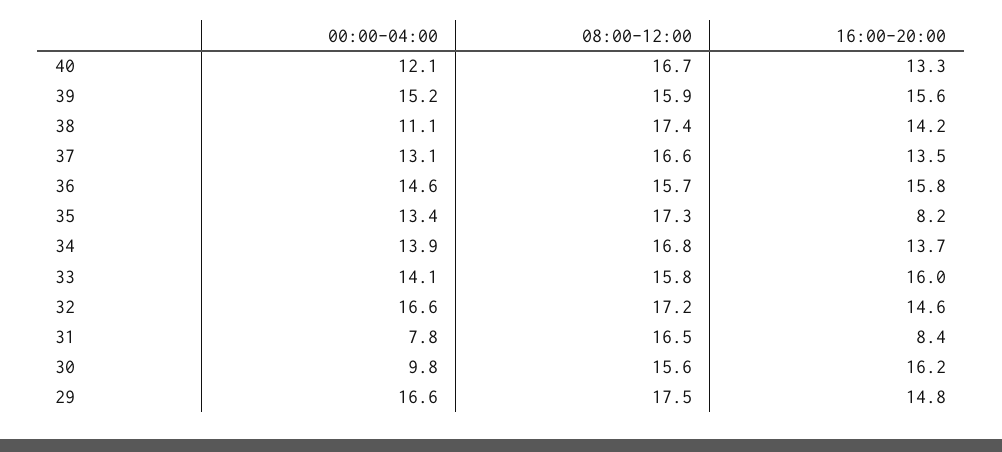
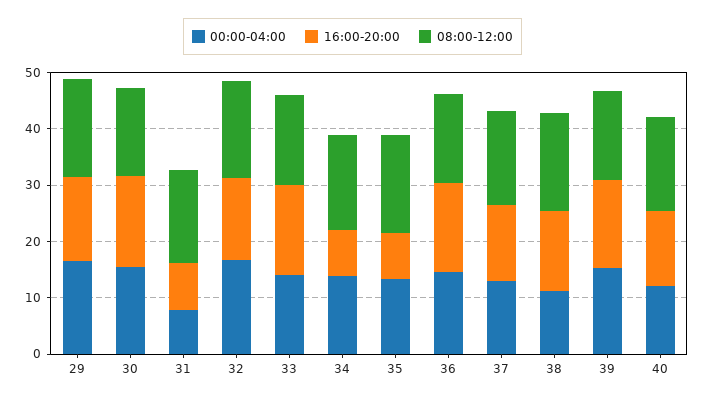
  {
    "00:00-04:00": {
      "40": 12.1,
      "39": 15.2,
      "38": 11.1,
      "37": 13.1,
      "36": 14.6,
      "35": 13.4,
      "34": 13.9,
      "33": 14.1,
      "32": 16.6,
      "31": 7.8,
-     "30": 9.8,
+     "30": 16,
      "29": 16.6
    },
    "08:00-12:00": {
      "40": 16.7,
      "39": 15.9,
      "38": 17.4,
      "37": 16.6,
      "36": 15.7,
      "35": 17.3,
      "34": 16.8,
      "33": 15.8,
      "32": 17.2,
      "31": 16.5,
      "30": 15.6,
      "29": 17.5
    },
    "16:00-20:00": {
      "40": 13.3,
      "39": 15.6,
      "38": 14.2,
      "37": 13.5,
      "36": 15.8,
      "35": 8.2,
-     "34": 13.7,
+     "34": 8,
      "33": 16,
      "32": 14.6,
      "31": 8.4,
      "30": 16.2,
      "29": 14.8
    }
  }

